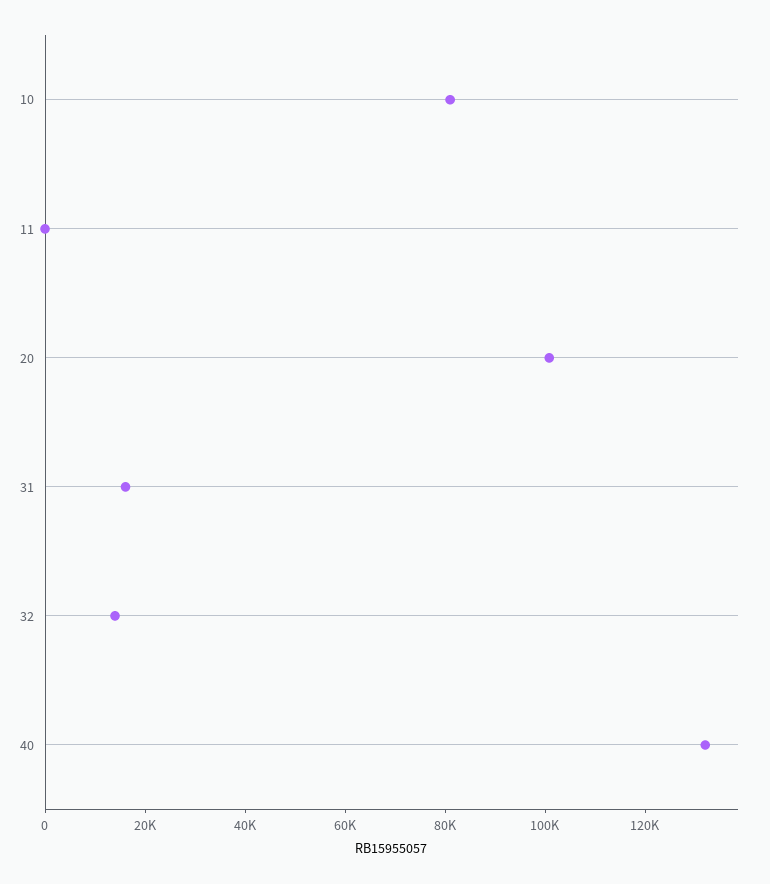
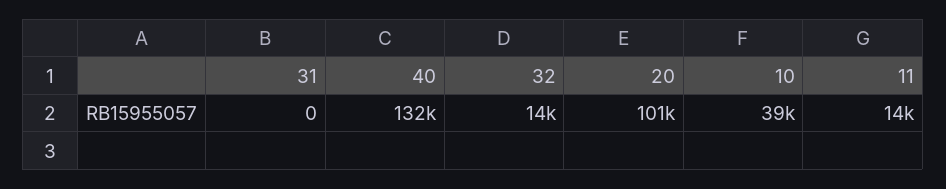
  {
-   "10": 80000,
+   "10": 39000,
-   "11": 0,
+   "11": 14000,
    "20": 101000,
-   "31": 15000,
+   "31": 0,
    "32": 14000,
    "40": 132000
  }

